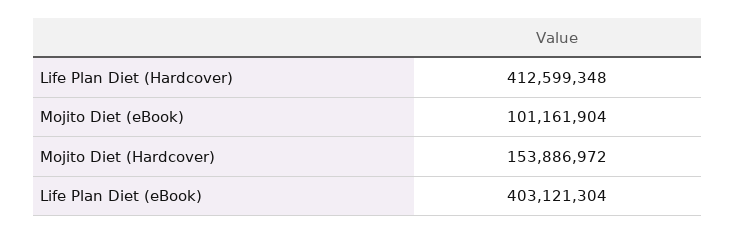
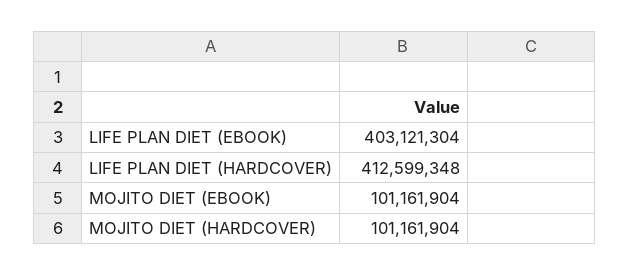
  {
    "Life Plan Diet (Hardcover)": 412599348,
    "Mojito Diet (eBook)": 101161904,
-   "Mojito Diet (Hardcover)": 153886972,
+   "Mojito Diet (Hardcover)": 101161904,
    "Life Plan Diet (eBook)": 403121304
  }

